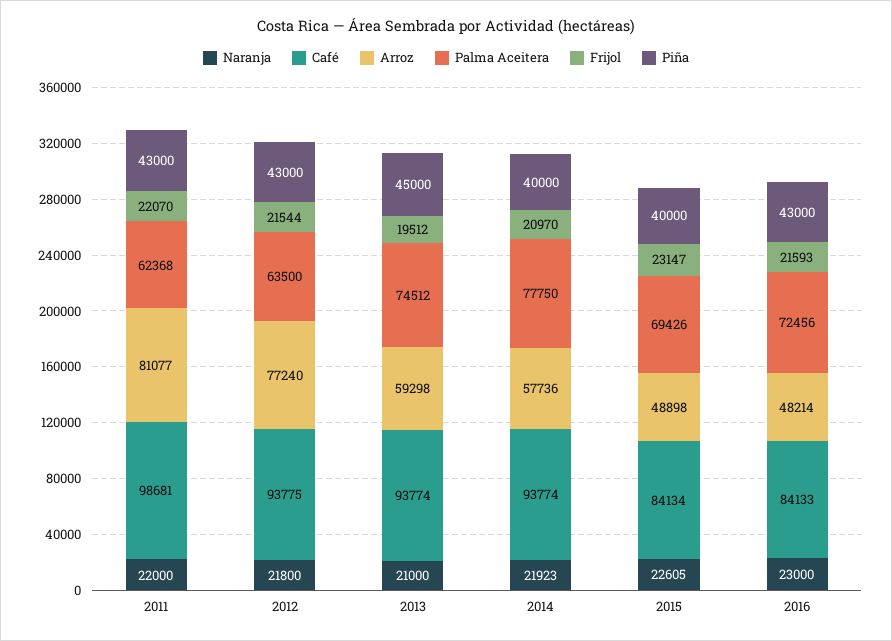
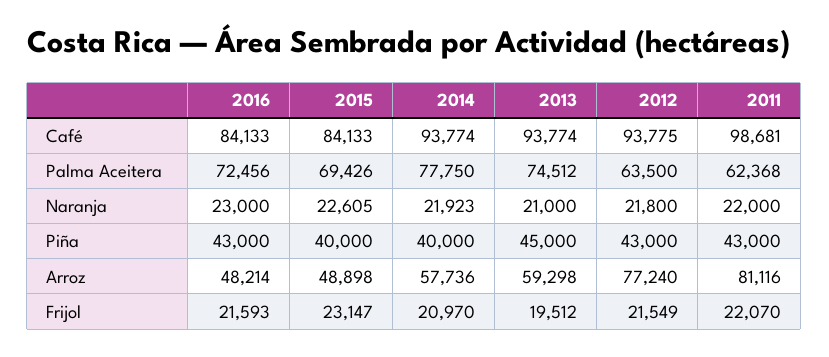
  {
    "Naranja": {
      "2011": 22000,
      "2012": 21800,
      "2013": 21000,
      "2014": 21923,
      "2015": 22605,
      "2016": 23000
    },
    "Café": {
      "2011": 98681,
      "2012": 93775,
      "2013": 93774,
      "2014": 93774,
-     "2015": 84134,
+     "2015": 84133,
      "2016": 84133
    },
    "Arroz": {
-     "2011": 81077,
+     "2011": 81116,
      "2012": 77240,
      "2013": 59298,
      "2014": 57736,
      "2015": 48898,
      "2016": 48214
    },
    "Palma Aceitera": {
      "2011": 62368,
      "2012": 63500,
      "2013": 74512,
      "2014": 77750,
      "2015": 69426,
      "2016": 72456
    },
    "Frijol": {
      "2011": 22070,
-     "2012": 21544,
+     "2012": 21549,
      "2013": 19512,
      "2014": 20970,
      "2015": 23147,
      "2016": 21593
    },
    "Piña": {
      "2011": 43000,
      "2012": 43000,
      "2013": 45000,
      "2014": 40000,
      "2015": 40000,
      "2016": 43000
    }
  }

